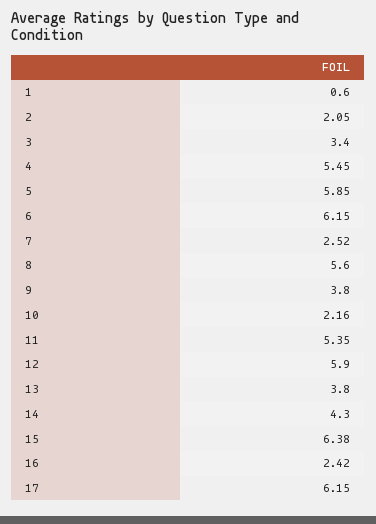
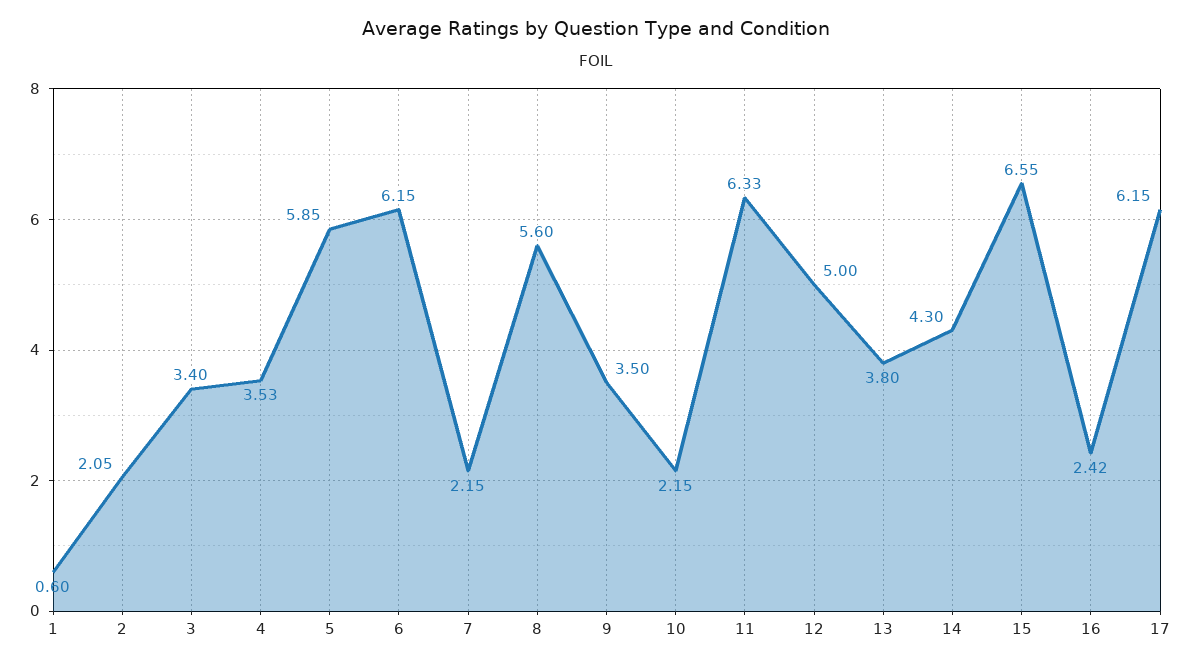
  {
    "1": 0.6,
    "2": 2.05,
    "3": 3.4,
-   "4": 5.45,
+   "4": 3.53,
    "5": 5.85,
    "6": 6.15,
-   "7": 2.52,
+   "7": 2.15,
    "8": 5.6,
-   "9": 3.8,
+   "9": 3.5,
-   "10": 2.16,
+   "10": 2.15,
-   "11": 5.35,
+   "11": 6.33,
-   "12": 5.9,
+   "12": 5,
    "13": 3.8,
    "14": 4.3,
-   "15": 6.38,
+   "15": 6.55,
    "16": 2.42,
    "17": 6.15
  }

